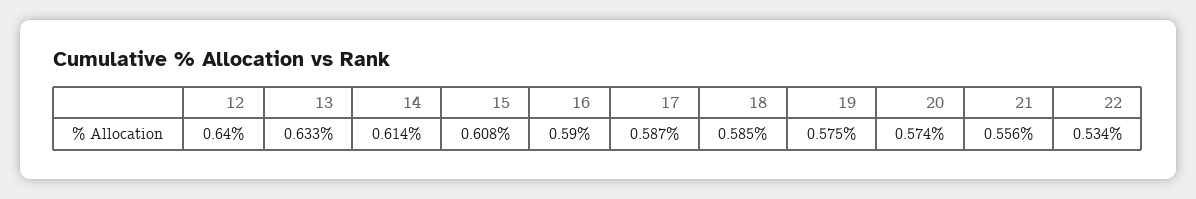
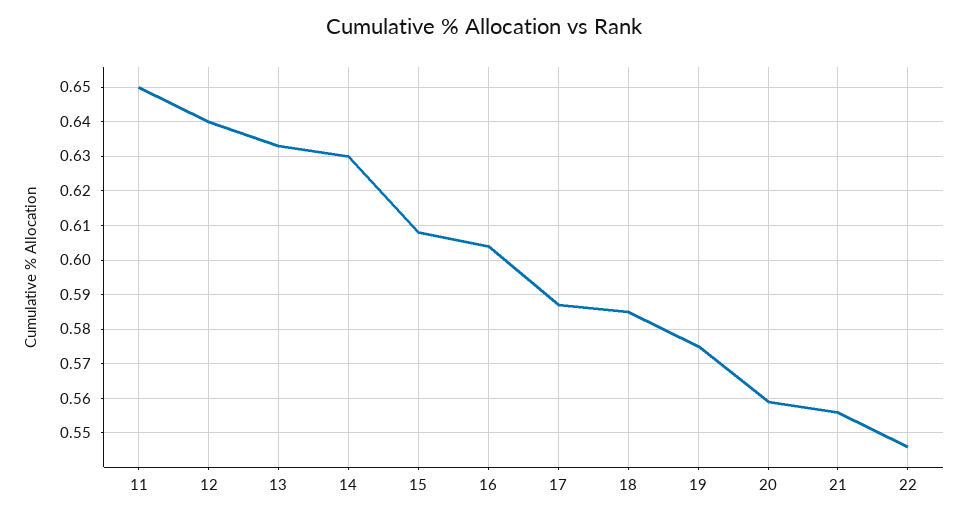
  {
    "12": 0.64,
    "13": 0.633,
-   "14": 0.614,
+   "14": 0.63,
    "15": 0.608,
-   "16": 0.59,
+   "16": 0.605,
    "17": 0.587,
    "18": 0.585,
    "19": 0.575,
-   "20": 0.574,
+   "20": 0.56,
    "21": 0.556,
-   "22": 0.534
+   "22": 0.545,
+   "11": 0.65
  }

